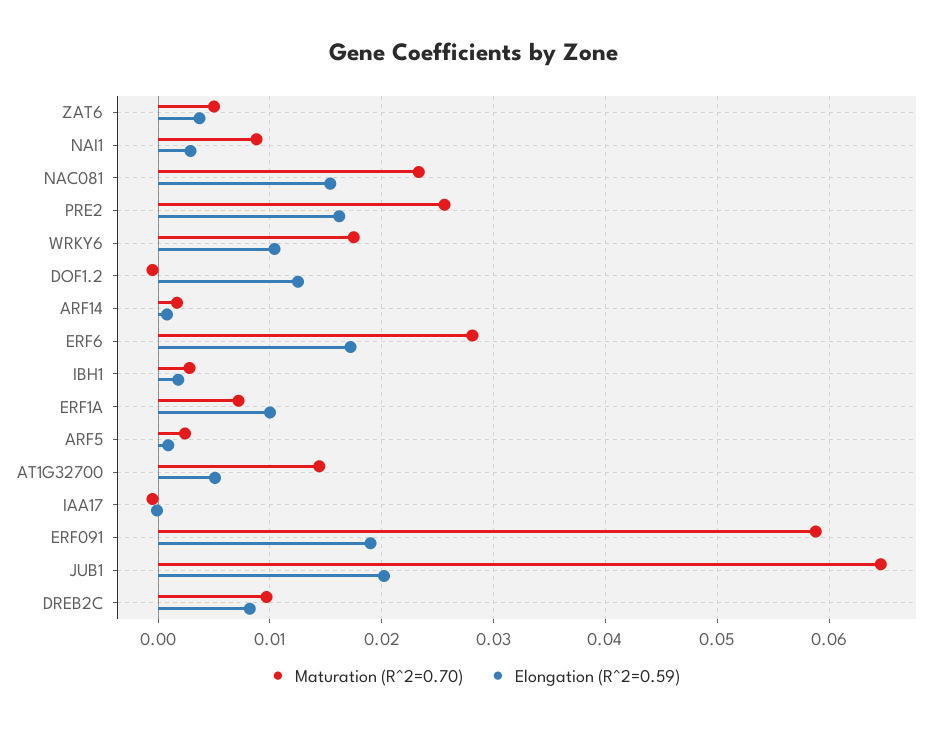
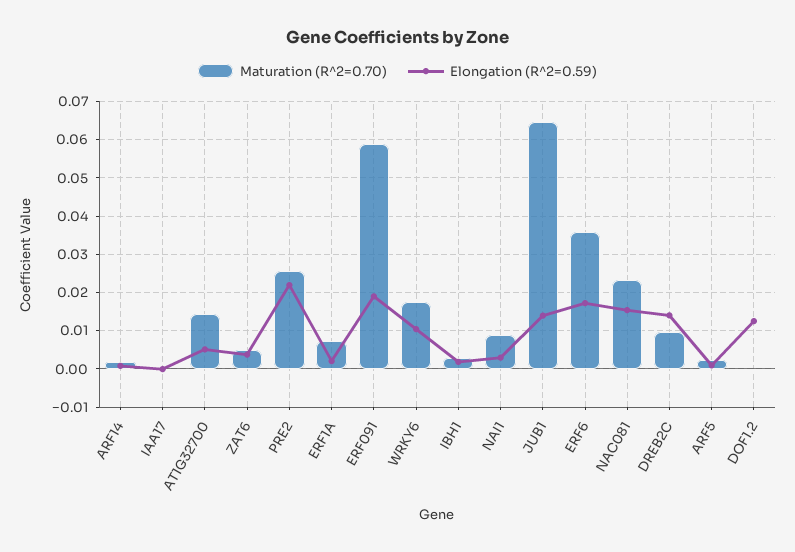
  {
    "Maturation (R^2=0.70)": {
      "ZAT6": 0.005,
      "NAI1": 0.009,
      "NAC081": 0.023,
      "PRE2": 0.026,
      "WRKY6": 0.018,
      "DOF1.2": -0.001,
      "ARF14": 0.002,
-     "ERF6": 0.028,
+     "ERF6": 0.036,
      "IBH1": 0.003,
      "ERF1A": 0.007,
      "ARF5": 0.002,
      "AT1G32700": 0.014,
      "IAA17": -0.001,
      "ERF091": 0.059,
      "JUB1": 0.065,
      "DREB2C": 0.01
    },
    "Elongation (R^2=0.59)": {
      "ZAT6": 0.004,
      "NAI1": 0.003,
      "NAC081": 0.015,
-     "PRE2": 0.016,
+     "PRE2": 0.022,
      "WRKY6": 0.01,
      "DOF1.2": 0.013,
      "ARF14": 0.001,
      "ERF6": 0.017,
      "IBH1": 0.002,
-     "ERF1A": 0.01,
+     "ERF1A": 0.002,
      "ARF5": 0.001,
      "AT1G32700": 0.005,
      "IAA17": 0,
      "ERF091": 0.019,
-     "JUB1": 0.02,
+     "JUB1": 0.014,
-     "DREB2C": 0.008
+     "DREB2C": 0.014
    }
  }

